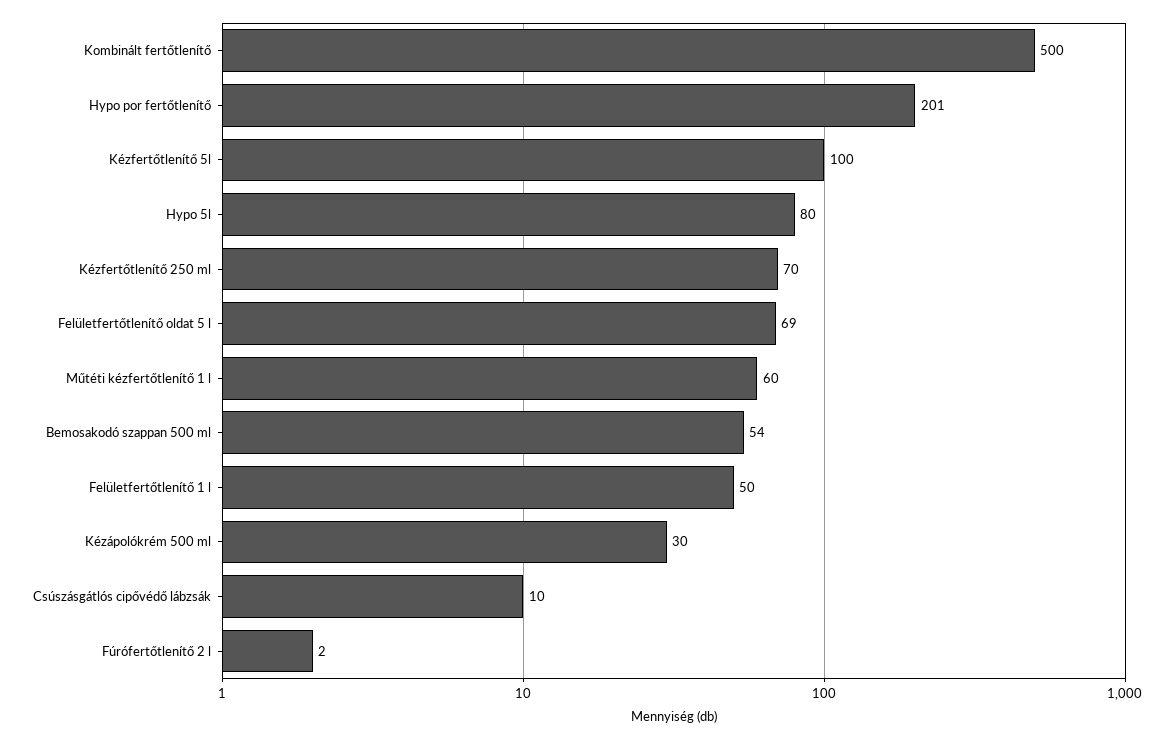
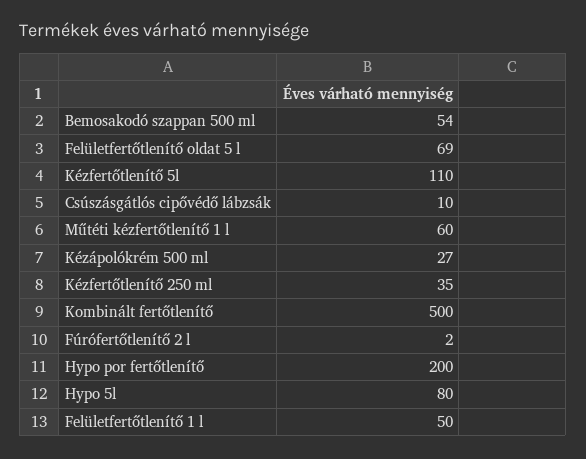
  {
    "Kombinált fertőtlenítő": 500,
-   "Hypo por fertőtlenítő": 201,
+   "Hypo por fertőtlenítő": 200,
-   "Kézfertőtlenítő 5l": 100,
+   "Kézfertőtlenítő 5l": 110,
    "Hypo 5l": 80,
-   "Kézfertőtlenítő 250 ml": 70,
+   "Kézfertőtlenítő 250 ml": 35,
    "Felületfertőtlenítő oldat 5 l": 69,
    "Műtéti kézfertőtlenítő 1 l": 60,
    "Bemosakodó szappan 500 ml": 54,
    "Felületfertőtlenítő 1 l": 50,
-   "Kézápolókrém 500 ml": 30,
+   "Kézápolókrém 500 ml": 27,
    "Csúszásgátlós cipővédő lábzsák": 10,
    "Fúrófertőtlenítő 2 l": 2
  }

